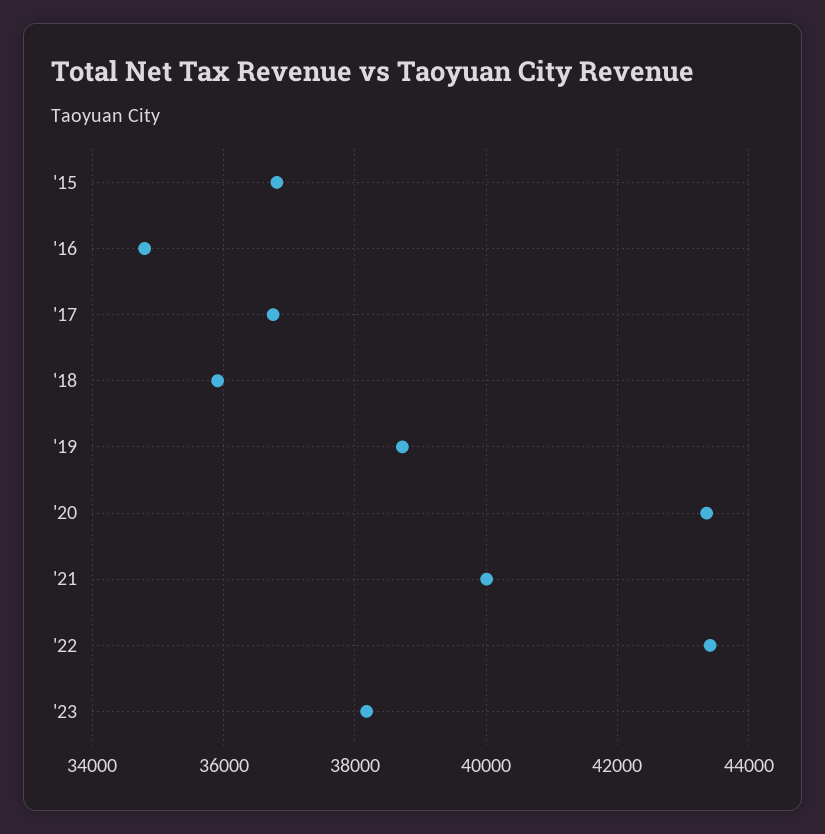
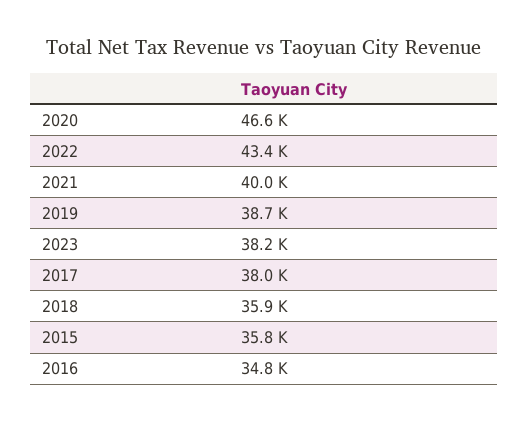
  {
-   "'15": 36800,
+   "'15": 35800,
    "'16": 34800,
-   "'17": 36800,
+   "'17": 38000,
    "'18": 35900,
    "'19": 38700,
-   "'20": 43400,
+   "'20": 46600,
    "'21": 40000,
    "'22": 43400,
    "'23": 38200
  }

